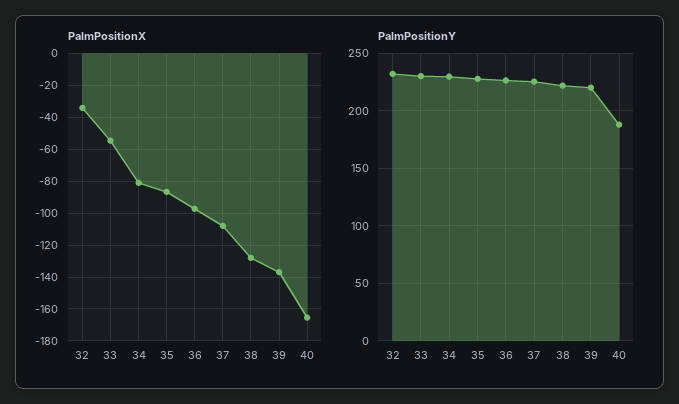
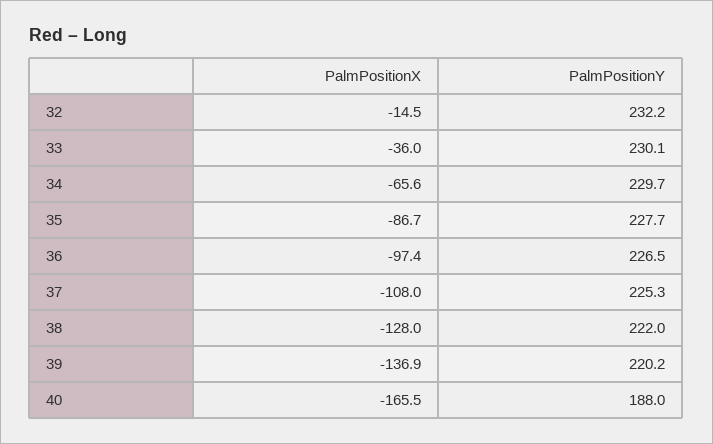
  {
    "PalmPositionX": {
-     "32": -35,
+     "32": -14.5,
-     "33": -55,
+     "33": -36,
-     "34": -80,
+     "34": -65.6,
      "35": -86.7,
      "36": -97.4,
      "37": -108,
      "38": -128,
      "39": -136.9,
      "40": -165.5
    },
    "PalmPositionY": {
      "32": 232.2,
      "33": 230.1,
      "34": 229.7,
      "35": 227.7,
      "36": 226.5,
      "37": 225.3,
      "38": 222,
      "39": 220.2,
      "40": 188
    }
  }

